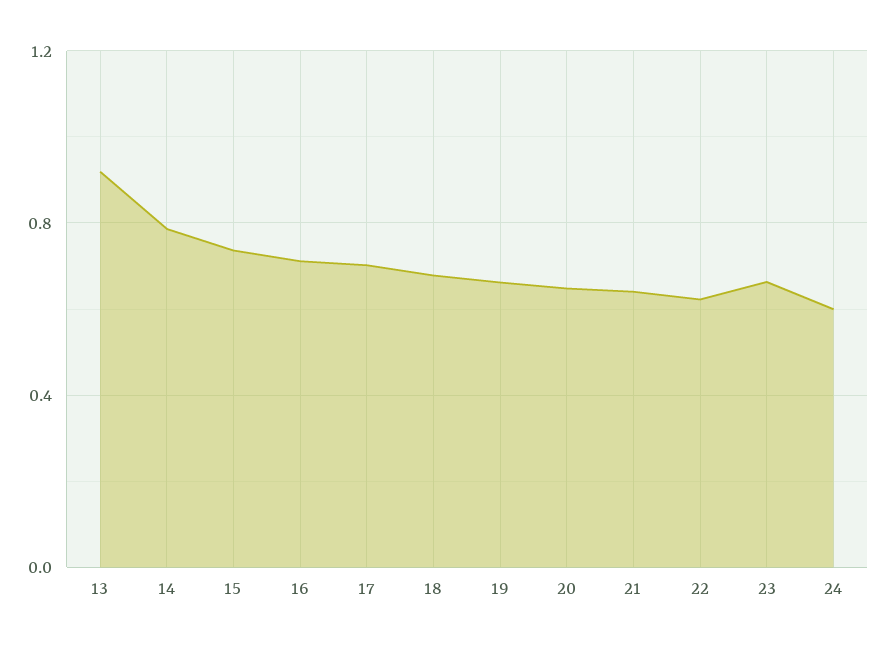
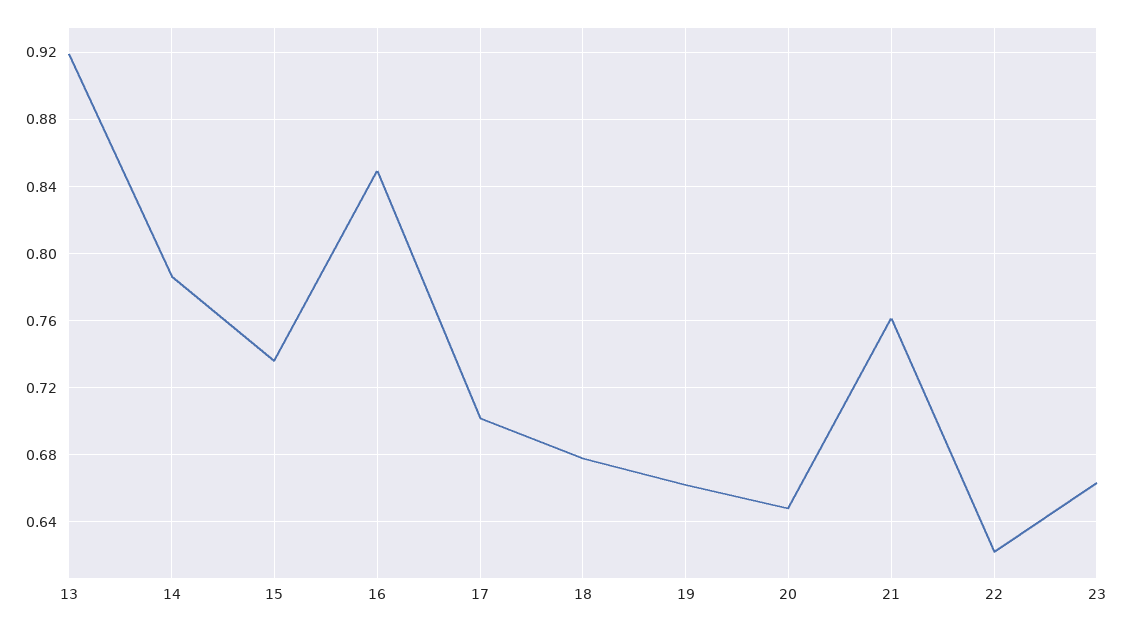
  {
    "13": 0.92,
    "14": 0.785,
    "15": 0.735,
-   "16": 0.7,
+   "16": 0.85,
    "17": 0.7,
    "18": 0.68,
    "19": 0.66,
    "20": 0.65,
-   "21": 0.65,
+   "21": 0.76,
    "22": 0.62,
-   "23": 0.665,
+   "23": 0.665
-   "24": 0.6
  }

